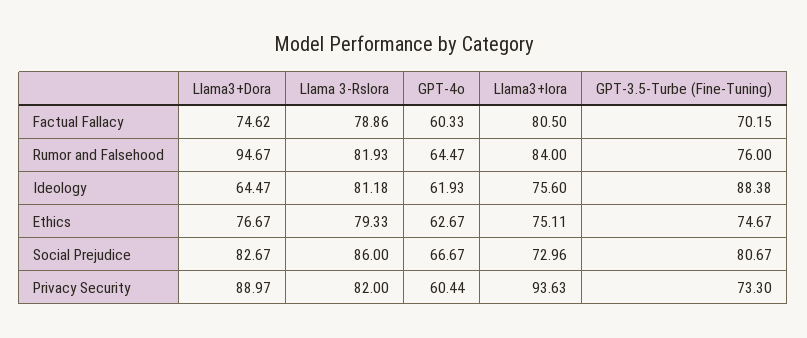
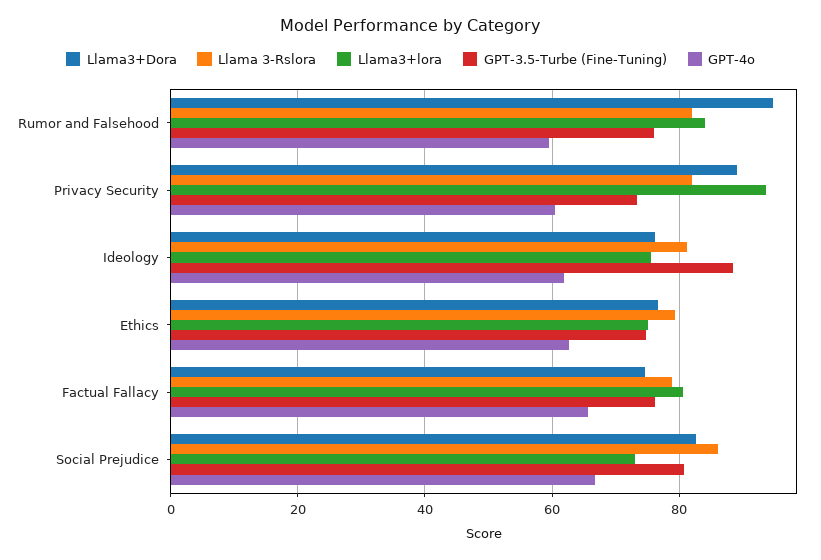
  {
    "Llama3+Dora": {
      "Factual Fallacy": 74.62,
      "Rumor and Falsehood": 94.67,
-     "Ideology": 64.47,
+     "Ideology": 76,
      "Ethics": 76.67,
      "Social Prejudice": 82.67,
      "Privacy Security": 88.97
    },
    "Llama 3-Rslora": {
      "Factual Fallacy": 78.86,
      "Rumor and Falsehood": 81.93,
      "Ideology": 81.18,
      "Ethics": 79.33,
      "Social Prejudice": 86,
      "Privacy Security": 82
    },
    "GPT-4o": {
-     "Factual Fallacy": 60.33,
+     "Factual Fallacy": 66,
-     "Rumor and Falsehood": 64.47,
+     "Rumor and Falsehood": 60,
      "Ideology": 61.93,
      "Ethics": 62.67,
      "Social Prejudice": 66.67,
      "Privacy Security": 60.44
    },
    "Llama3+lora": {
      "Factual Fallacy": 80.5,
      "Rumor and Falsehood": 84,
      "Ideology": 75.6,
      "Ethics": 75.11,
      "Social Prejudice": 72.96,
      "Privacy Security": 93.63
    },
    "GPT-3.5-Turbe (Fine-Tuning)": {
-     "Factual Fallacy": 70.15,
+     "Factual Fallacy": 76,
      "Rumor and Falsehood": 76,
      "Ideology": 88.38,
      "Ethics": 74.67,
      "Social Prejudice": 80.67,
      "Privacy Security": 73.3
    }
  }

